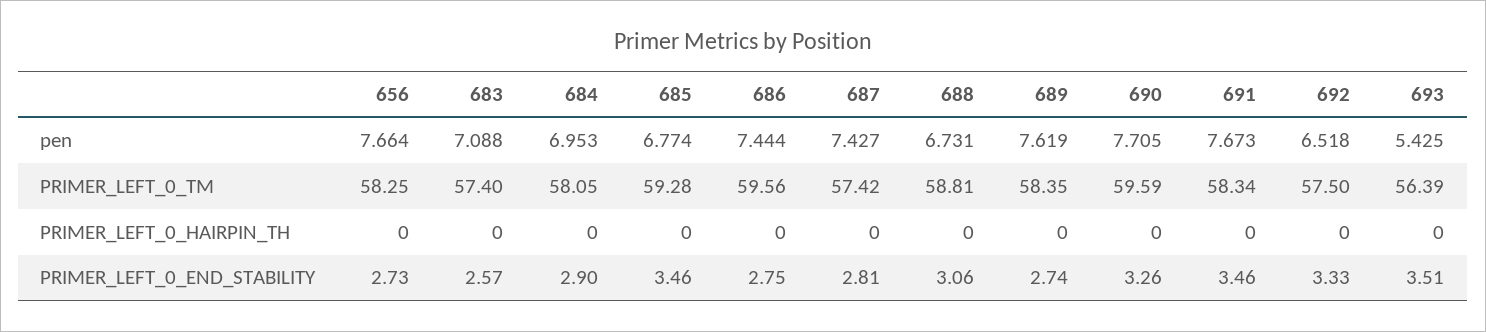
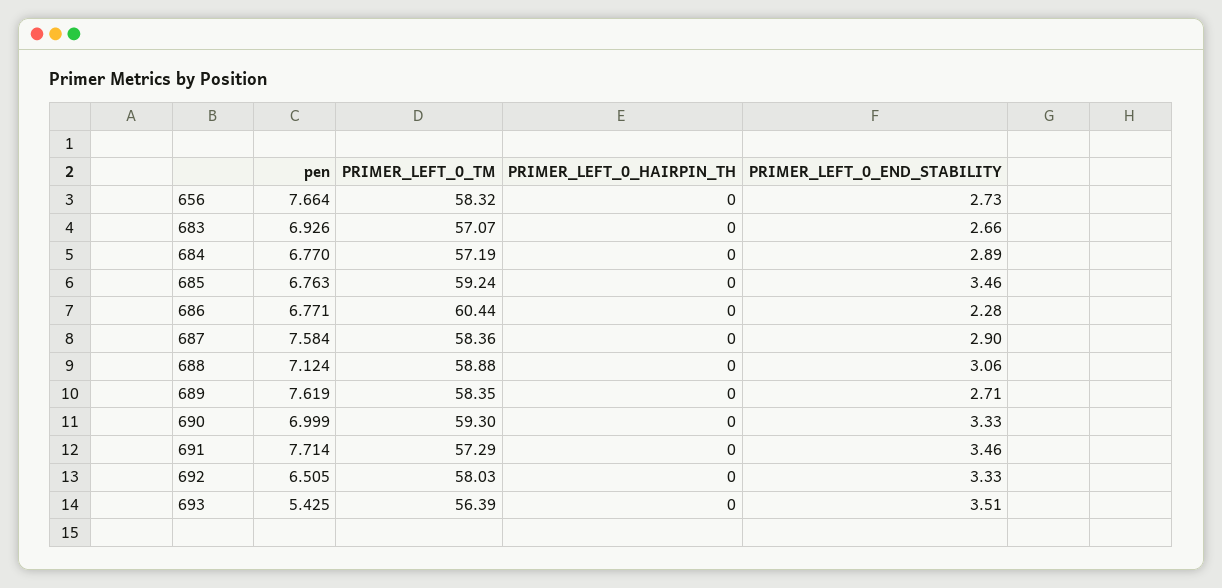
  {
    "656": {
      "pen": 7.664,
-     "PRIMER_LEFT_0_TM": 58.25,
+     "PRIMER_LEFT_0_TM": 58.32,
      "PRIMER_LEFT_0_HAIRPIN_TH": 0,
      "PRIMER_LEFT_0_END_STABILITY": 2.73
    },
    "683": {
-     "pen": 7.088,
+     "pen": 6.926,
-     "PRIMER_LEFT_0_TM": 57.4,
+     "PRIMER_LEFT_0_TM": 57.07,
      "PRIMER_LEFT_0_HAIRPIN_TH": 0,
-     "PRIMER_LEFT_0_END_STABILITY": 2.57
+     "PRIMER_LEFT_0_END_STABILITY": 2.66
    },
    "684": {
-     "pen": 6.953,
+     "pen": 6.77,
-     "PRIMER_LEFT_0_TM": 58.05,
+     "PRIMER_LEFT_0_TM": 57.19,
      "PRIMER_LEFT_0_HAIRPIN_TH": 0,
-     "PRIMER_LEFT_0_END_STABILITY": 2.9
+     "PRIMER_LEFT_0_END_STABILITY": 2.89
    },
    "685": {
-     "pen": 6.774,
+     "pen": 6.763,
-     "PRIMER_LEFT_0_TM": 59.28,
+     "PRIMER_LEFT_0_TM": 59.24,
      "PRIMER_LEFT_0_HAIRPIN_TH": 0,
      "PRIMER_LEFT_0_END_STABILITY": 3.46
    },
    "686": {
-     "pen": 7.444,
+     "pen": 6.771,
-     "PRIMER_LEFT_0_TM": 59.56,
+     "PRIMER_LEFT_0_TM": 60.44,
      "PRIMER_LEFT_0_HAIRPIN_TH": 0,
-     "PRIMER_LEFT_0_END_STABILITY": 2.75
+     "PRIMER_LEFT_0_END_STABILITY": 2.28
    },
    "687": {
-     "pen": 7.427,
+     "pen": 7.584,
-     "PRIMER_LEFT_0_TM": 57.42,
+     "PRIMER_LEFT_0_TM": 58.36,
      "PRIMER_LEFT_0_HAIRPIN_TH": 0,
-     "PRIMER_LEFT_0_END_STABILITY": 2.81
+     "PRIMER_LEFT_0_END_STABILITY": 2.9
    },
    "688": {
-     "pen": 6.731,
+     "pen": 7.124,
-     "PRIMER_LEFT_0_TM": 58.81,
+     "PRIMER_LEFT_0_TM": 58.88,
      "PRIMER_LEFT_0_HAIRPIN_TH": 0,
      "PRIMER_LEFT_0_END_STABILITY": 3.06
    },
    "689": {
      "pen": 7.619,
      "PRIMER_LEFT_0_TM": 58.35,
      "PRIMER_LEFT_0_HAIRPIN_TH": 0,
-     "PRIMER_LEFT_0_END_STABILITY": 2.74
+     "PRIMER_LEFT_0_END_STABILITY": 2.71
    },
    "690": {
-     "pen": 7.705,
+     "pen": 6.999,
-     "PRIMER_LEFT_0_TM": 59.59,
+     "PRIMER_LEFT_0_TM": 59.3,
      "PRIMER_LEFT_0_HAIRPIN_TH": 0,
-     "PRIMER_LEFT_0_END_STABILITY": 3.26
+     "PRIMER_LEFT_0_END_STABILITY": 3.33
    },
    "691": {
-     "pen": 7.673,
+     "pen": 7.714,
-     "PRIMER_LEFT_0_TM": 58.34,
+     "PRIMER_LEFT_0_TM": 57.29,
      "PRIMER_LEFT_0_HAIRPIN_TH": 0,
      "PRIMER_LEFT_0_END_STABILITY": 3.46
    },
    "692": {
-     "pen": 6.518,
+     "pen": 6.505,
-     "PRIMER_LEFT_0_TM": 57.5,
+     "PRIMER_LEFT_0_TM": 58.03,
      "PRIMER_LEFT_0_HAIRPIN_TH": 0,
      "PRIMER_LEFT_0_END_STABILITY": 3.33
    },
    "693": {
      "pen": 5.425,
      "PRIMER_LEFT_0_TM": 56.39,
      "PRIMER_LEFT_0_HAIRPIN_TH": 0,
      "PRIMER_LEFT_0_END_STABILITY": 3.51
    }
  }

